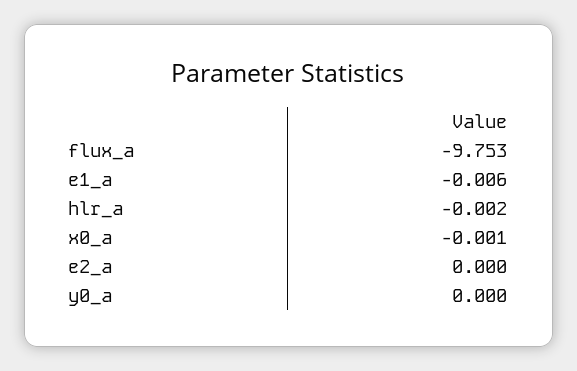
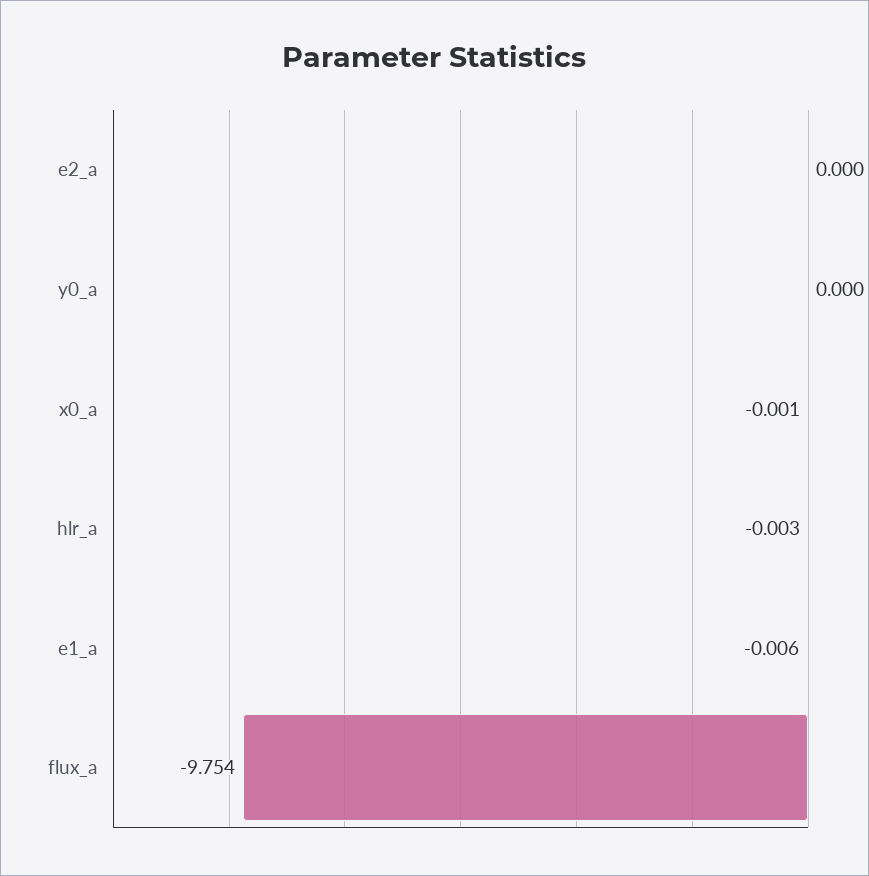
  {
-   "flux_a": -9.753,
+   "flux_a": -9.754,
    "e1_a": -0.006,
-   "hlr_a": -0.002,
+   "hlr_a": -0.003,
    "x0_a": -0.001,
    "e2_a": 0,
    "y0_a": 0
  }

